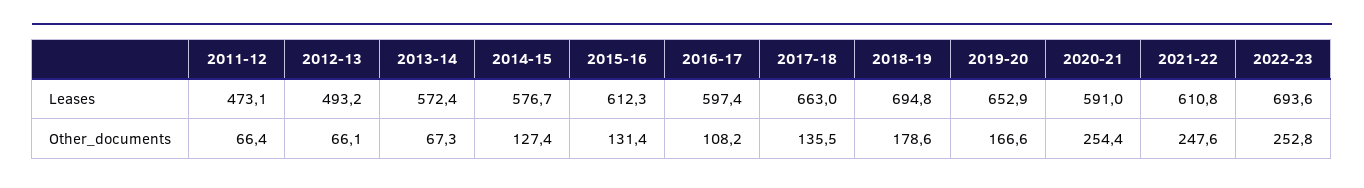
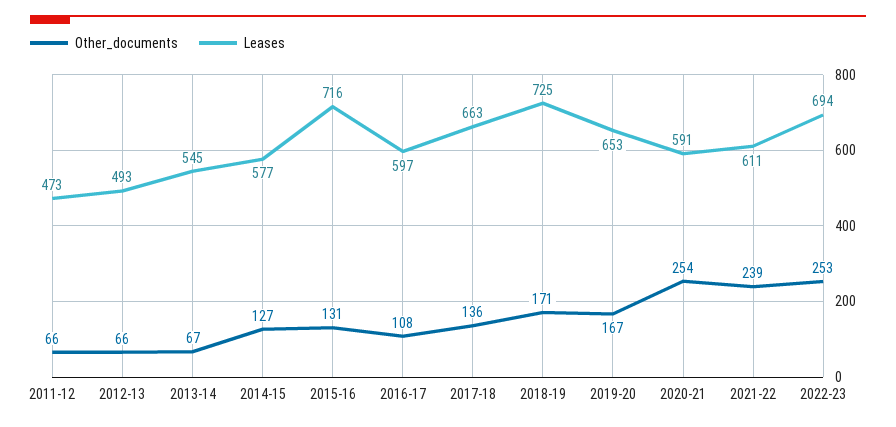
  {
    "Leases": {
      "2011-12": 473.1,
      "2012-13": 493.2,
-     "2013-14": 572.4,
+     "2013-14": 545,
      "2014-15": 576.7,
-     "2015-16": 612.3,
+     "2015-16": 716,
      "2016-17": 597.4,
      "2017-18": 663,
-     "2018-19": 694.8,
+     "2018-19": 725,
      "2019-20": 652.9,
      "2020-21": 591,
      "2021-22": 610.8,
      "2022-23": 693.6
    },
    "Other_documents": {
      "2011-12": 66.4,
      "2012-13": 66.1,
      "2013-14": 67.3,
      "2014-15": 127.4,
      "2015-16": 131.4,
      "2016-17": 108.2,
      "2017-18": 135.5,
-     "2018-19": 178.6,
+     "2018-19": 171,
      "2019-20": 166.6,
      "2020-21": 254.4,
-     "2021-22": 247.6,
+     "2021-22": 239,
      "2022-23": 252.8
    }
  }

